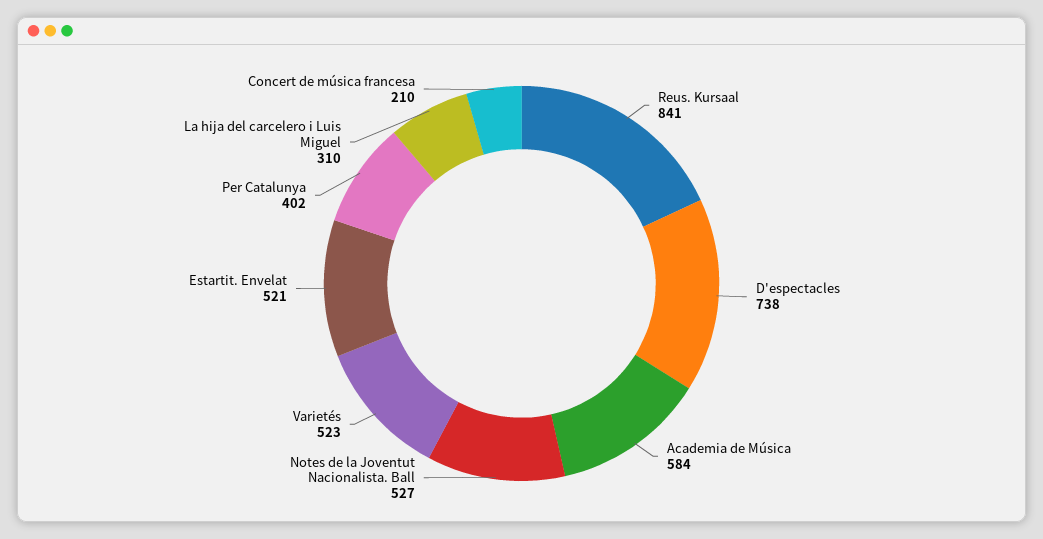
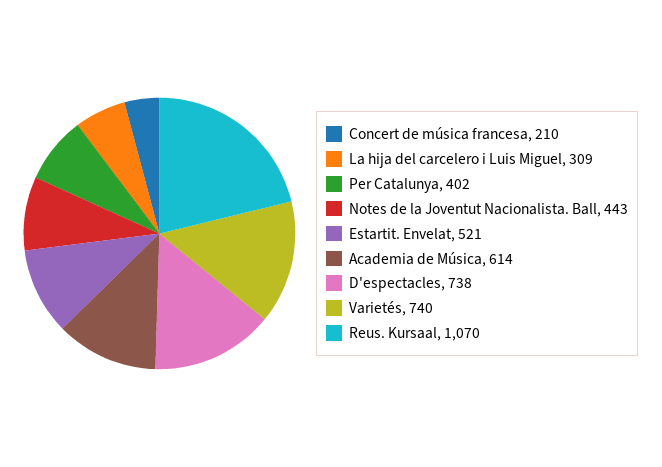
  {
-   "Reus. Kursaal": 841,
+   "Reus. Kursaal": 1070,
    "D'espectacles": 738,
-   "Academia de Música": 584,
+   "Academia de Música": 614,
-   "Notes de la Joventut Nacionalista. Ball": 527,
+   "Notes de la Joventut Nacionalista. Ball": 443,
-   "Varietés": 523,
+   "Varietés": 740,
    "Estartit. Envelat": 521,
    "Per Catalunya": 402,
-   "La hija del carcelero i Luis Miguel": 310,
+   "La hija del carcelero i Luis Miguel": 309,
    "Concert de música francesa": 210
  }

